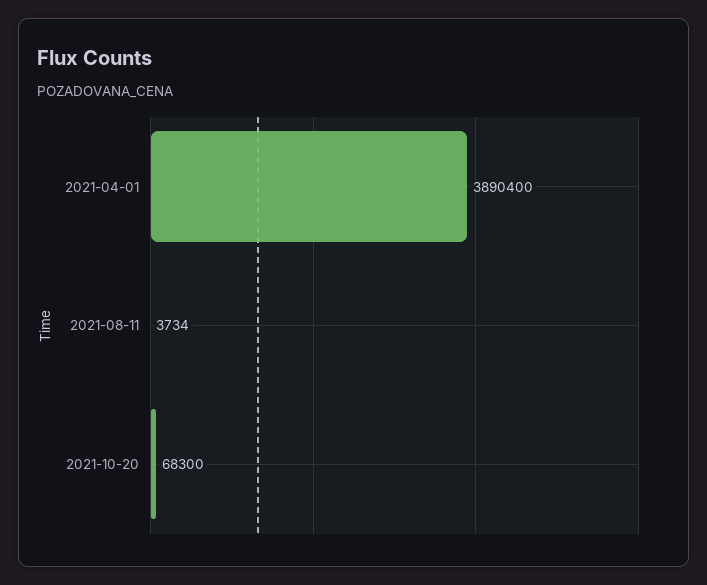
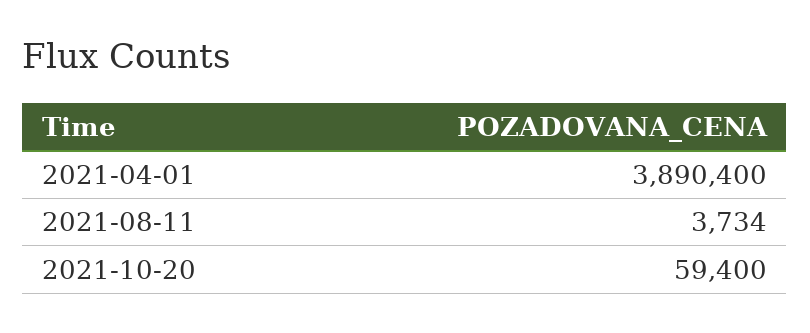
  {
    "2021-04-01": 3890400,
    "2021-08-11": 3734,
-   "2021-10-20": 68300
+   "2021-10-20": 59400
  }

